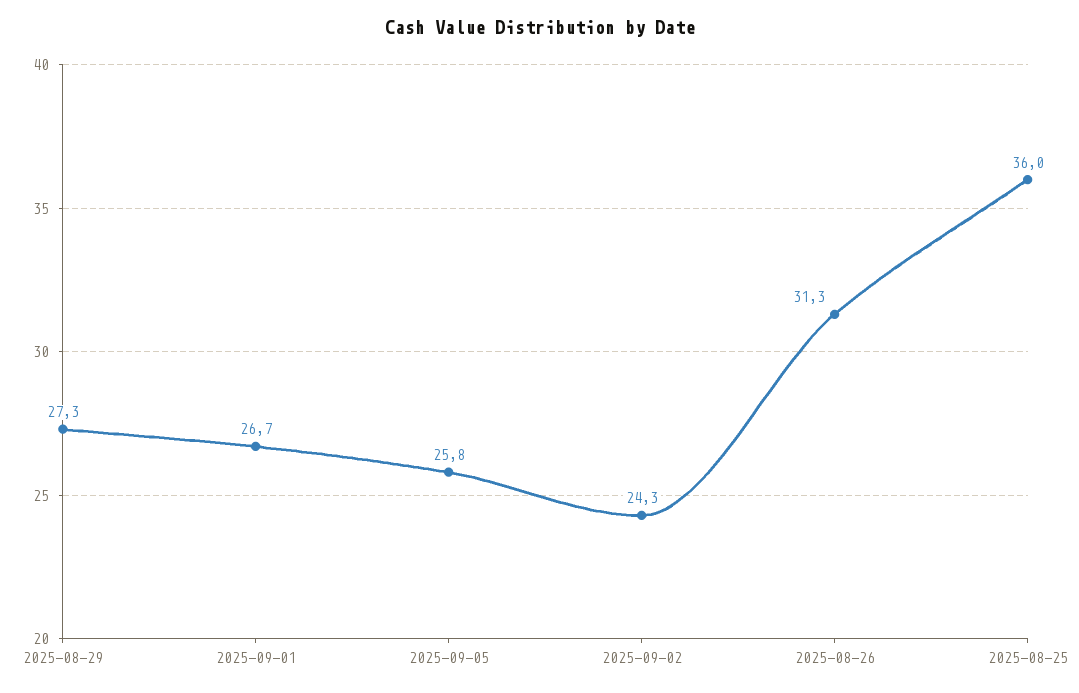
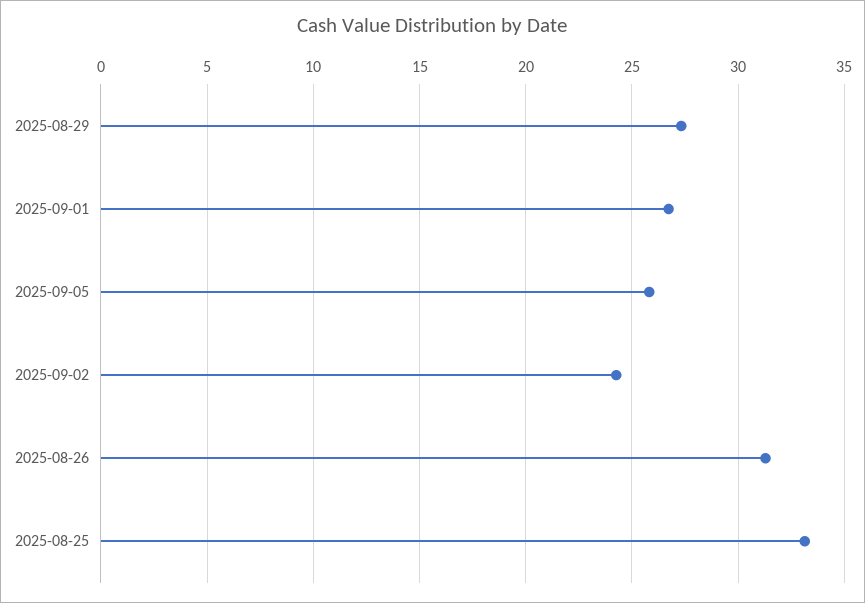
  {
    "2025-08-29": 27.3,
    "2025-09-01": 26.7,
    "2025-09-05": 25.8,
    "2025-09-02": 24.3,
    "2025-08-26": 31.3,
-   "2025-08-25": 36
+   "2025-08-25": 33
  }

